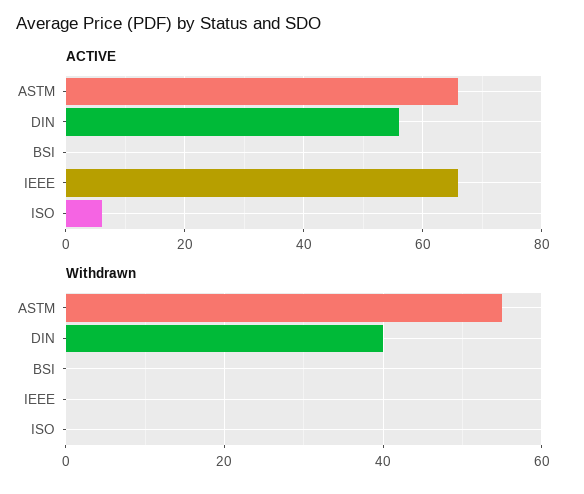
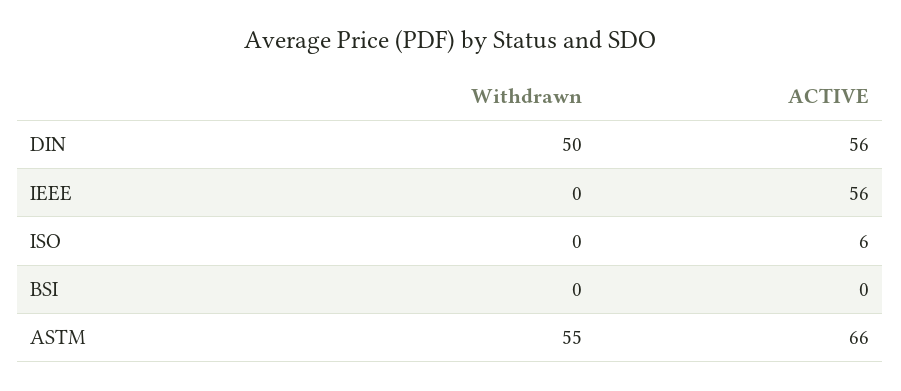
  {
    "ACTIVE": {
      "ASTM": 66,
      "DIN": 56,
      "BSI": 0,
-     "IEEE": 65,
+     "IEEE": 56,
      "ISO": 6
    },
    "Withdrawn": {
      "ASTM": 55,
-     "DIN": 40,
+     "DIN": 50,
      "BSI": 0,
      "IEEE": 0,
      "ISO": 0
    }
  }

